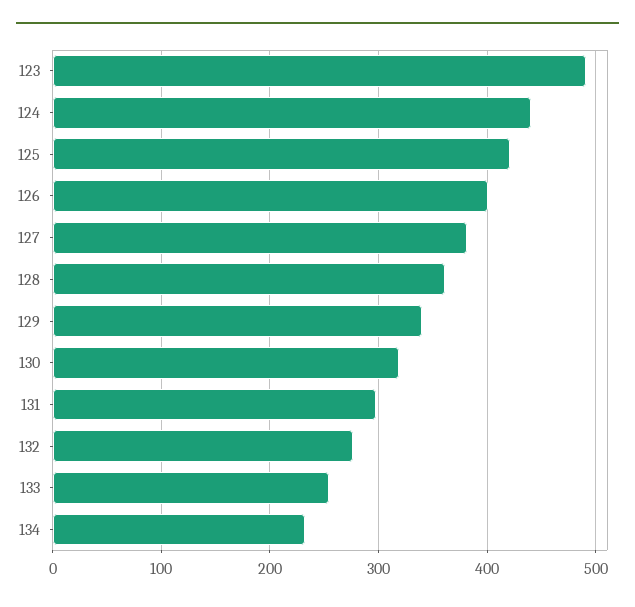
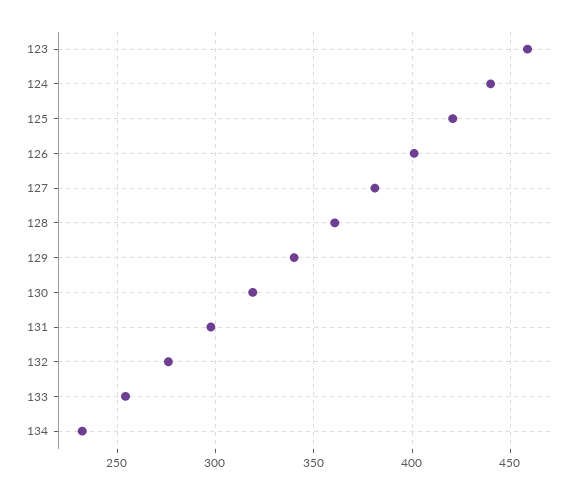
  {
-   "123": 490,
+   "123": 460,
    "124": 440,
    "125": 420,
    "126": 400,
    "127": 380,
    "128": 360,
    "129": 340,
    "130": 320,
    "131": 300,
    "132": 275,
    "133": 255,
    "134": 230
  }

